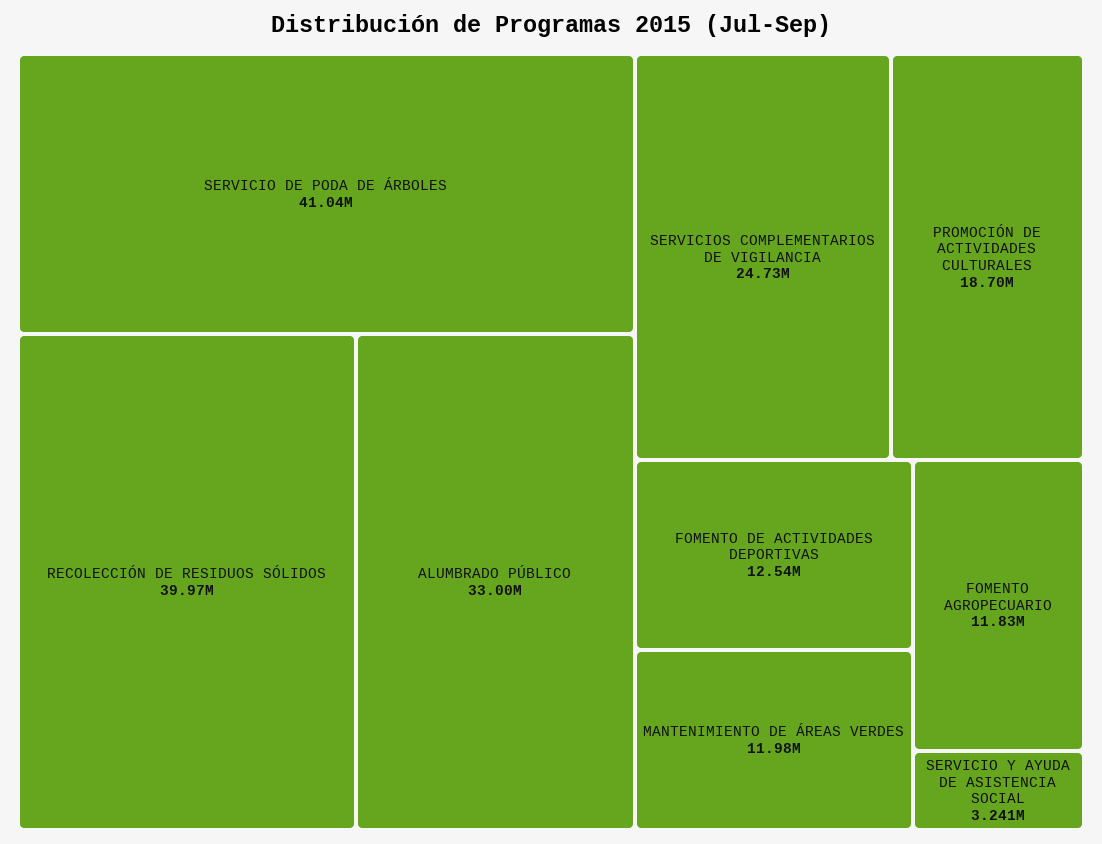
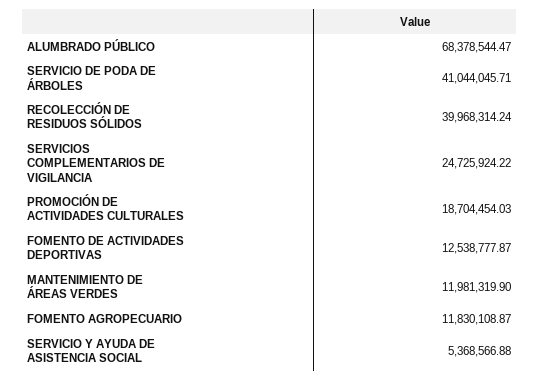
  {
    "SERVICIO DE PODA DE ÁRBOLES": 41044045.71,
    "RECOLECCIÓN DE RESIDUOS SÓLIDOS": 39968314.24,
-   "ALUMBRADO PÚBLICO": 33000000,
+   "ALUMBRADO PÚBLICO": 68378544.47,
    "SERVICIOS COMPLEMENTARIOS DE VIGILANCIA": 24725924.22,
    "PROMOCIÓN DE ACTIVIDADES CULTURALES": 18704454.03,
    "FOMENTO DE ACTIVIDADES DEPORTIVAS": 12538777.87,
    "MANTENIMIENTO DE ÁREAS VERDES": 11981319.9,
    "FOMENTO AGROPECUARIO": 11830108.87,
-   "SERVICIO Y AYUDA DE ASISTENCIA SOCIAL": 3241000
+   "SERVICIO Y AYUDA DE ASISTENCIA SOCIAL": 5368566.88
  }

